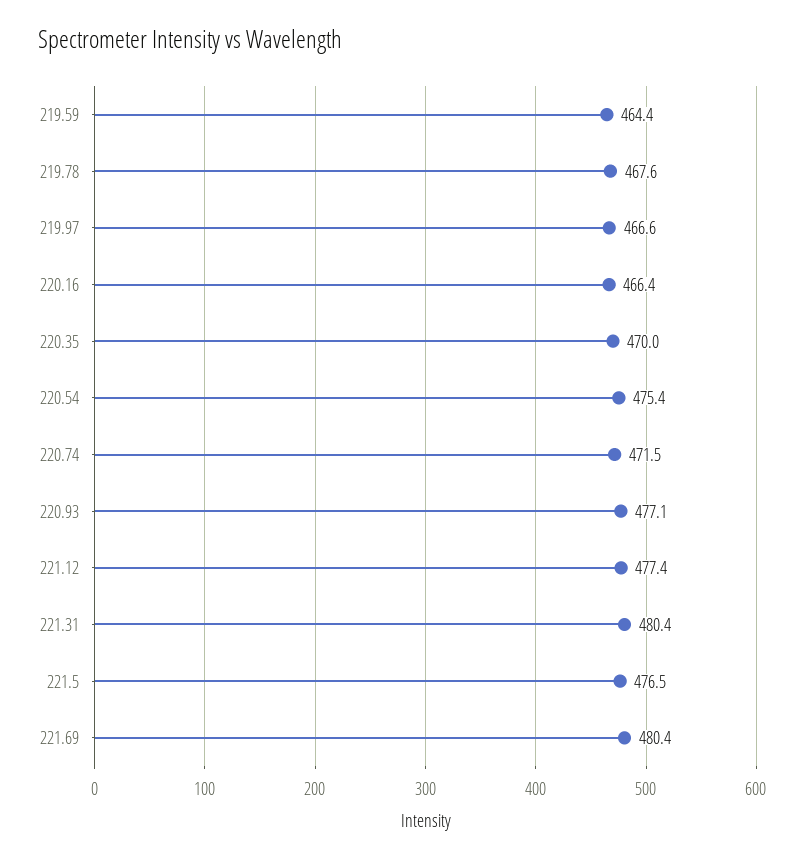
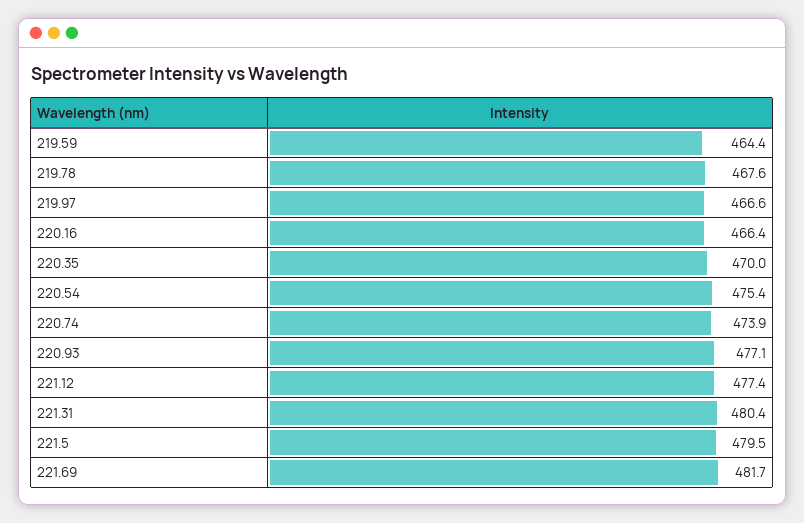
  {
    "219.59": 464.4,
    "219.78": 467.6,
    "219.97": 466.6,
    "220.16": 466.4,
    "220.35": 470,
    "220.54": 475.4,
-   "220.74": 471.5,
+   "220.74": 473.9,
    "220.93": 477.1,
    "221.12": 477.4,
    "221.31": 480.4,
-   "221.5": 476.5,
+   "221.5": 479.5,
-   "221.69": 480.4
+   "221.69": 481.7
  }

